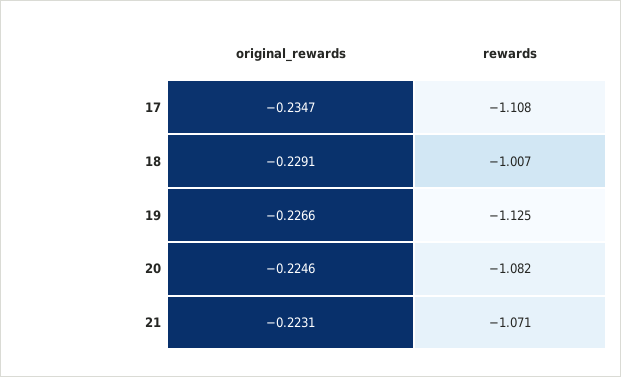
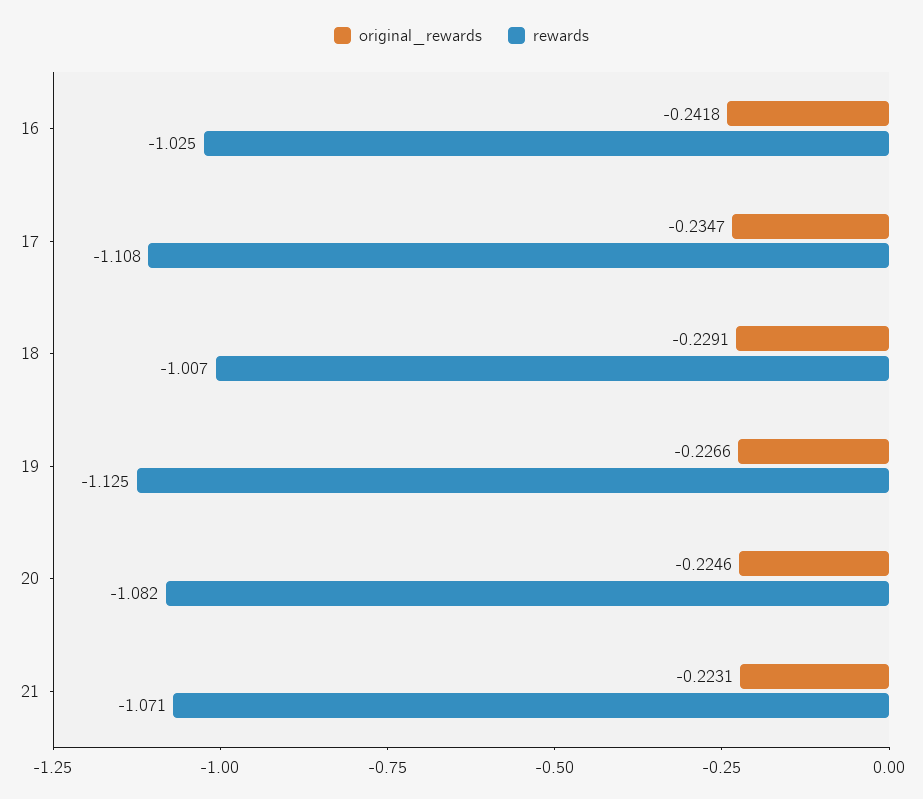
  {
    "original_rewards": {
      "17": -0.2347,
      "18": -0.2291,
      "19": -0.2266,
      "20": -0.2246,
-     "21": -0.2231
+     "21": -0.2231,
+     "16": -0.2418
    },
    "rewards": {
      "17": -1.108,
      "18": -1.007,
      "19": -1.125,
      "20": -1.082,
-     "21": -1.071
+     "21": -1.071,
+     "16": -1.025
    }
  }

